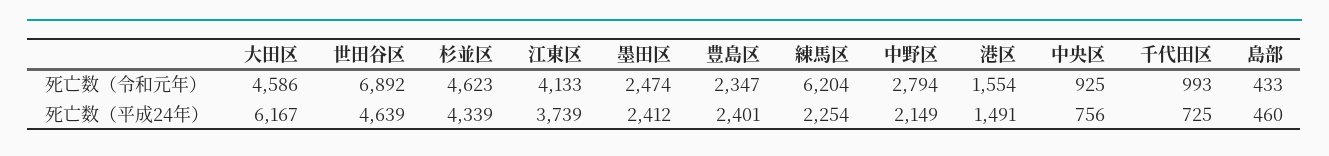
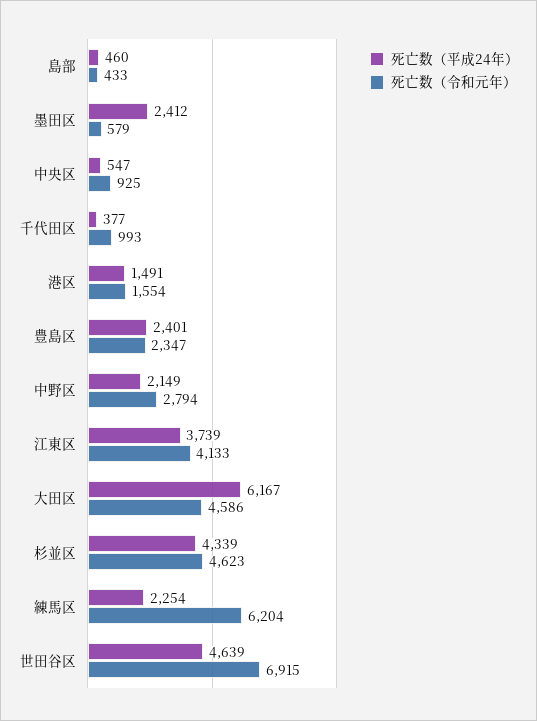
  {
    "死亡数（令和元年）": {
      "大田区": 4586,
-     "世田谷区": 6892,
+     "世田谷区": 6915,
      "杉並区": 4623,
      "江東区": 4133,
-     "墨田区": 2474,
+     "墨田区": 579,
      "豊島区": 2347,
      "練馬区": 6204,
      "中野区": 2794,
      "港区": 1554,
      "中央区": 925,
      "千代田区": 993,
      "島部": 433
    },
    "死亡数（平成24年）": {
      "大田区": 6167,
      "世田谷区": 4639,
      "杉並区": 4339,
      "江東区": 3739,
      "墨田区": 2412,
      "豊島区": 2401,
      "練馬区": 2254,
      "中野区": 2149,
      "港区": 1491,
-     "中央区": 756,
+     "中央区": 547,
-     "千代田区": 725,
+     "千代田区": 377,
      "島部": 460
    }
  }

